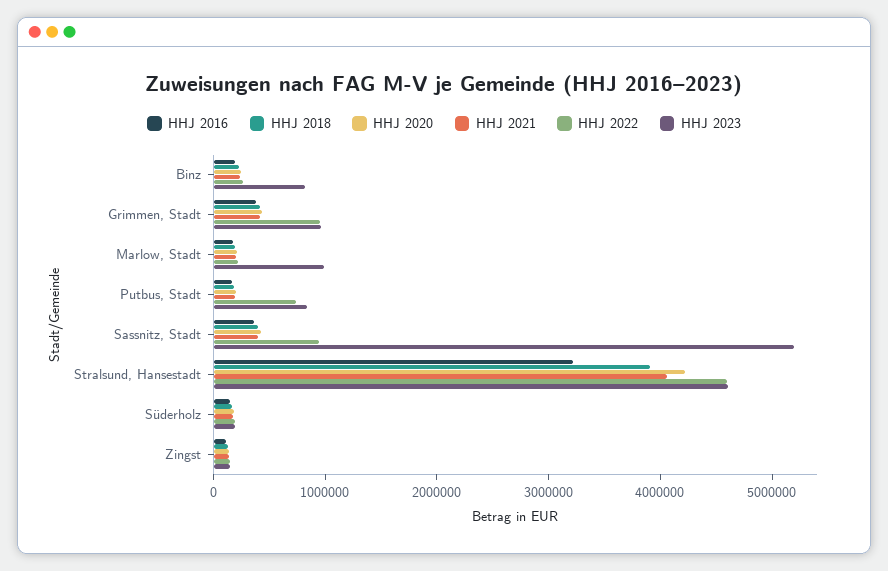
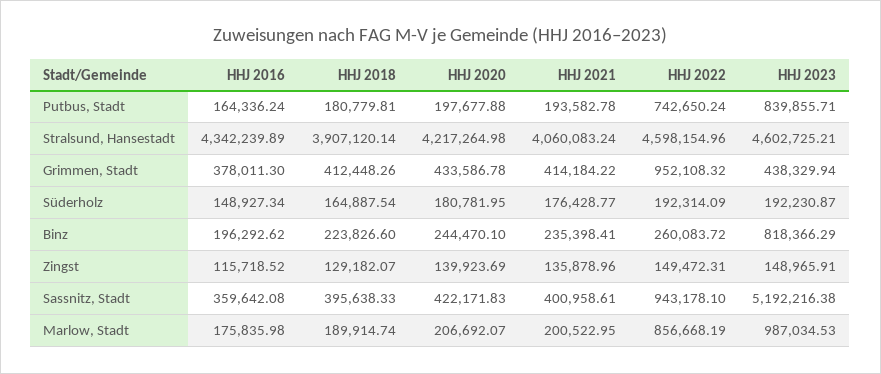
  {
    "HHJ 2016": {
      "Binz": 196292.62,
      "Grimmen, Stadt": 378011.3,
      "Marlow, Stadt": 175835.98,
      "Putbus, Stadt": 164336.24,
      "Sassnitz, Stadt": 359642.08,
-     "Stralsund, Hansestadt": 3200000,
+     "Stralsund, Hansestadt": 4342239.89,
      "Süderholz": 148927.34,
      "Zingst": 115718.52
    },
    "HHJ 2018": {
      "Binz": 223826.6,
      "Grimmen, Stadt": 412448.26,
      "Marlow, Stadt": 189914.74,
      "Putbus, Stadt": 180779.81,
      "Sassnitz, Stadt": 395638.33,
      "Stralsund, Hansestadt": 3907120.14,
      "Süderholz": 164887.54,
      "Zingst": 129182.07
    },
    "HHJ 2020": {
      "Binz": 244470.1,
      "Grimmen, Stadt": 433586.78,
      "Marlow, Stadt": 206692.07,
      "Putbus, Stadt": 197677.88,
      "Sassnitz, Stadt": 422171.83,
      "Stralsund, Hansestadt": 4217264.98,
      "Süderholz": 180781.95,
      "Zingst": 139923.69
    },
    "HHJ 2021": {
      "Binz": 235398.41,
      "Grimmen, Stadt": 414184.22,
      "Marlow, Stadt": 200522.95,
      "Putbus, Stadt": 193582.78,
      "Sassnitz, Stadt": 400958.61,
      "Stralsund, Hansestadt": 4060083.24,
      "Süderholz": 176428.77,
      "Zingst": 135878.96
    },
    "HHJ 2022": {
      "Binz": 260083.72,
      "Grimmen, Stadt": 952108.32,
-     "Marlow, Stadt": 200000,
+     "Marlow, Stadt": 856668.19,
      "Putbus, Stadt": 742650.24,
      "Sassnitz, Stadt": 943178.1,
      "Stralsund, Hansestadt": 4598154.96,
      "Süderholz": 192314.09,
      "Zingst": 149472.31
    },
    "HHJ 2023": {
      "Binz": 818366.29,
-     "Grimmen, Stadt": 1000000,
+     "Grimmen, Stadt": 438329.94,
      "Marlow, Stadt": 987034.53,
      "Putbus, Stadt": 839855.71,
      "Sassnitz, Stadt": 5192216.38,
      "Stralsund, Hansestadt": 4602725.21,
      "Süderholz": 192230.87,
      "Zingst": 148965.91
    }
  }

